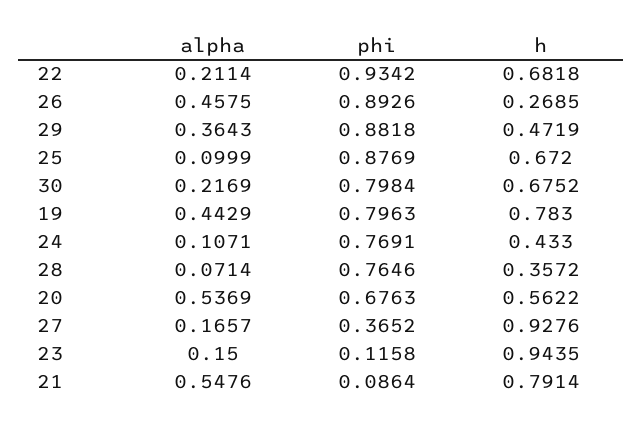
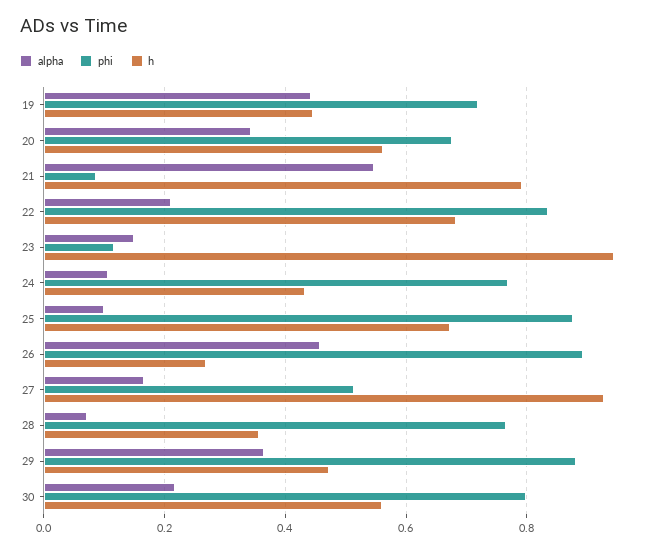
  {
    "alpha": {
      "22": 0.2114,
      "26": 0.4575,
      "29": 0.3643,
      "25": 0.0999,
      "30": 0.2169,
      "19": 0.4429,
      "24": 0.1071,
      "28": 0.0714,
-     "20": 0.5369,
+     "20": 0.34,
      "27": 0.1657,
      "23": 0.15,
      "21": 0.5476
    },
    "phi": {
-     "22": 0.9342,
+     "22": 0.84,
      "26": 0.8926,
      "29": 0.8818,
      "25": 0.8769,
      "30": 0.7984,
-     "19": 0.7963,
+     "19": 0.72,
      "24": 0.7691,
      "28": 0.7646,
      "20": 0.6763,
-     "27": 0.3652,
+     "27": 0.52,
      "23": 0.1158,
      "21": 0.0864
    },
    "h": {
      "22": 0.6818,
      "26": 0.2685,
      "29": 0.4719,
      "25": 0.672,
-     "30": 0.6752,
+     "30": 0.56,
-     "19": 0.783,
+     "19": 0.44,
      "24": 0.433,
      "28": 0.3572,
      "20": 0.5622,
      "27": 0.9276,
      "23": 0.9435,
      "21": 0.7914
    }
  }

